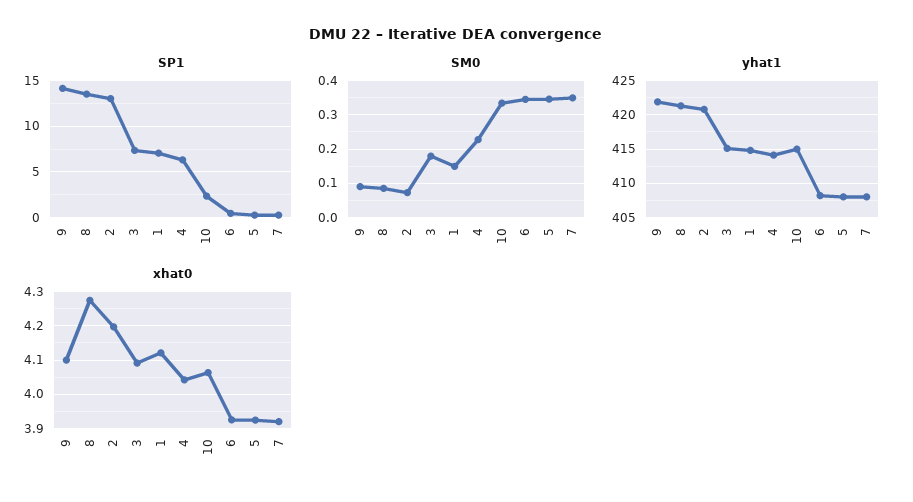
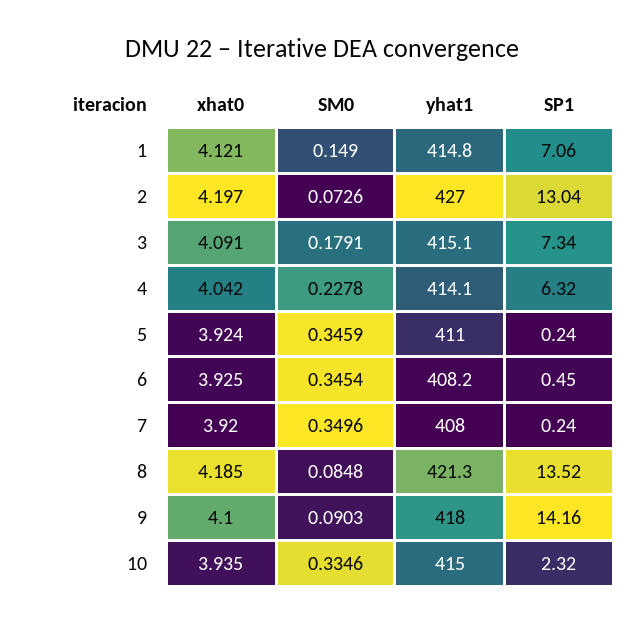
  {
    "SP1": {
      "9": 14.16,
      "8": 13.52,
      "2": 13.04,
      "3": 7.34,
      "1": 7.06,
      "4": 6.32,
      "10": 2.32,
      "6": 0.45,
      "5": 0.24,
      "7": 0.24
    },
    "SM0": {
      "9": 0.0903,
      "8": 0.0848,
      "2": 0.0726,
      "3": 0.1791,
      "1": 0.149,
      "4": 0.2278,
      "10": 0.3346,
      "6": 0.3454,
      "5": 0.3459,
      "7": 0.3496
    },
    "yhat1": {
-     "9": 422,
+     "9": 418,
      "8": 421.3,
-     "2": 421,
+     "2": 427,
      "3": 415.1,
      "1": 414.8,
      "4": 414.1,
      "10": 415,
      "6": 408.2,
-     "5": 408,
+     "5": 411,
      "7": 408
    },
    "xhat0": {
      "9": 4.1,
-     "8": 4.28,
+     "8": 4.185,
      "2": 4.197,
      "3": 4.091,
      "1": 4.121,
      "4": 4.042,
-     "10": 4.06,
+     "10": 3.935,
      "6": 3.925,
      "5": 3.924,
      "7": 3.92
    }
  }

